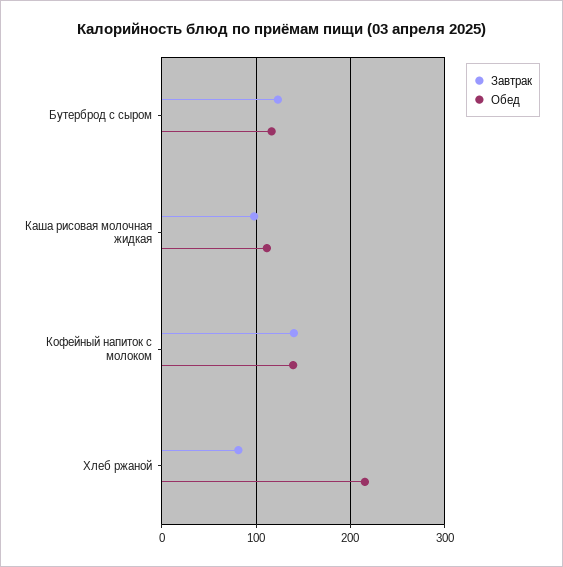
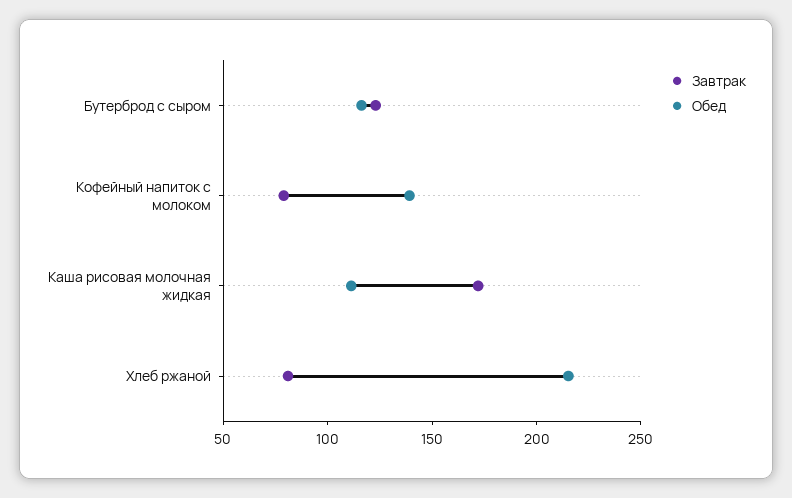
  {
    "Завтрак": {
      "Бутерброд с сыром": 120,
-     "Каша рисовая молочная жидкая": 100,
+     "Каша рисовая молочная жидкая": 170,
-     "Кофейный напиток с молоком": 140,
+     "Кофейный напиток с молоком": 80,
      "Хлеб ржаной": 80
    },
    "Обед": {
      "Бутерброд с сыром": 120,
      "Каша рисовая молочная жидкая": 110,
      "Кофейный напиток с молоком": 140,
      "Хлеб ржаной": 220
    }
  }

